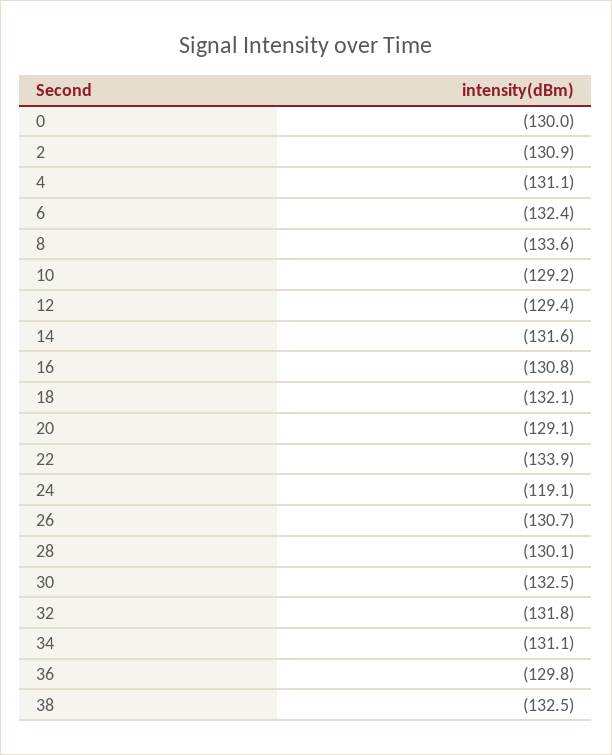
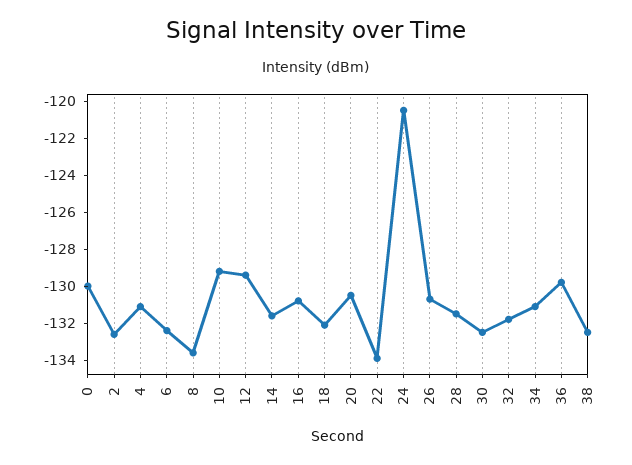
  {
    "0": -130,
-   "2": -130.9,
+   "2": -132.5,
    "4": -131.1,
    "6": -132.4,
    "8": -133.6,
    "10": -129.2,
    "12": -129.4,
    "14": -131.6,
    "16": -130.8,
    "18": -132.1,
-   "20": -129.1,
+   "20": -130.5,
    "22": -133.9,
-   "24": -119.1,
+   "24": -120.5,
    "26": -130.7,
-   "28": -130.1,
+   "28": -131.5,
    "30": -132.5,
    "32": -131.8,
    "34": -131.1,
    "36": -129.8,
    "38": -132.5
  }

